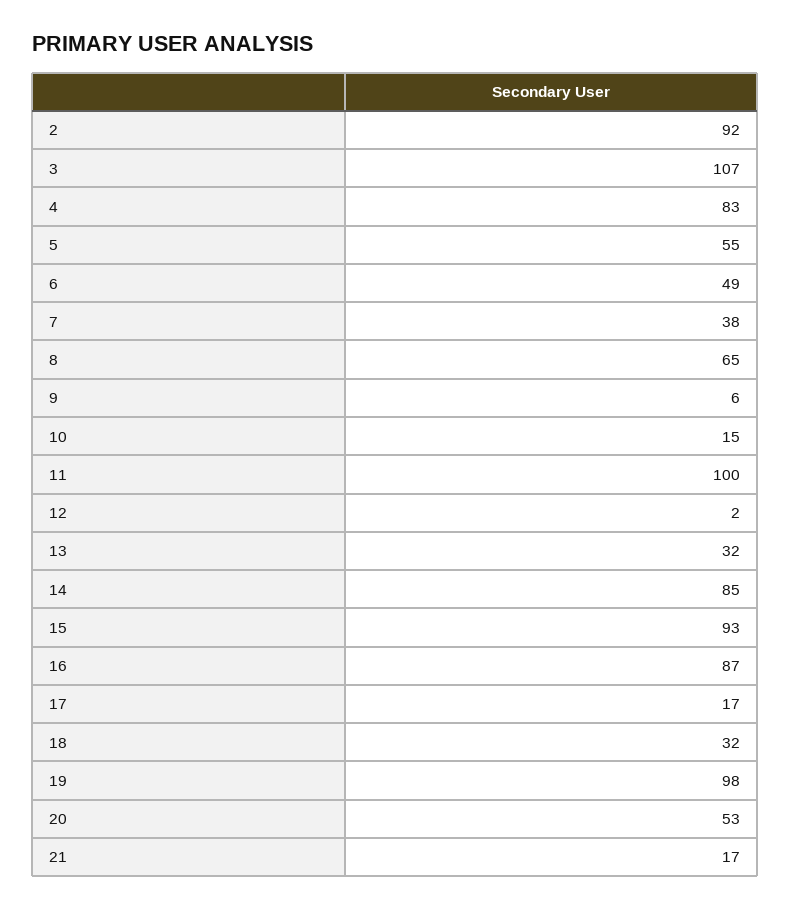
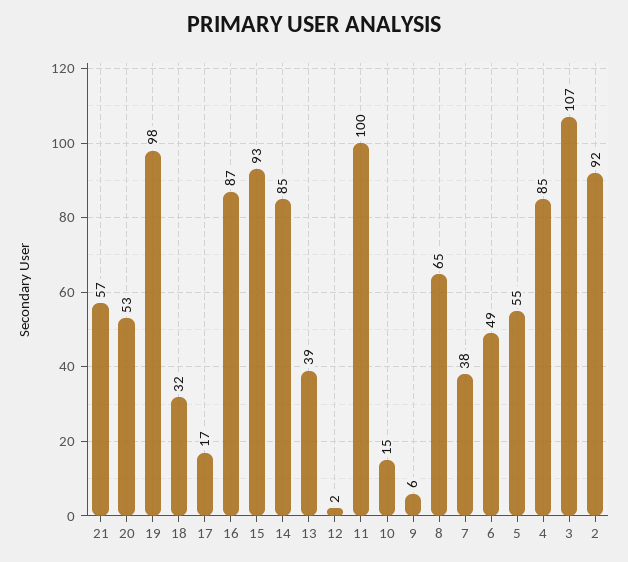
  {
    "2": 92,
    "3": 107,
-   "4": 83,
+   "4": 85,
    "5": 55,
    "6": 49,
    "7": 38,
    "8": 65,
    "9": 6,
    "10": 15,
    "11": 100,
    "12": 2,
-   "13": 32,
+   "13": 39,
    "14": 85,
    "15": 93,
    "16": 87,
    "17": 17,
    "18": 32,
    "19": 98,
    "20": 53,
-   "21": 17
+   "21": 57
  }

